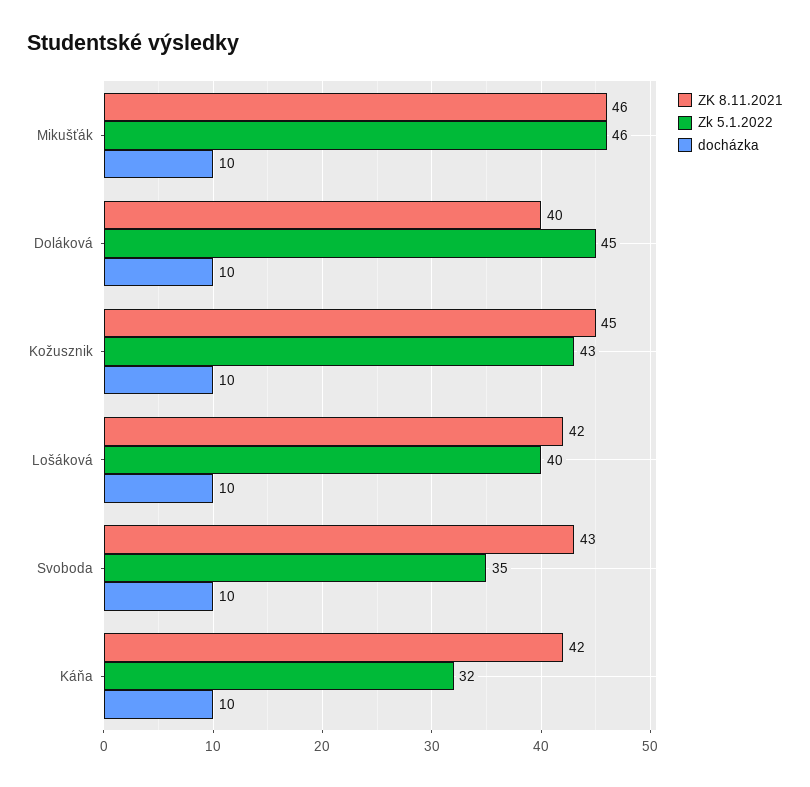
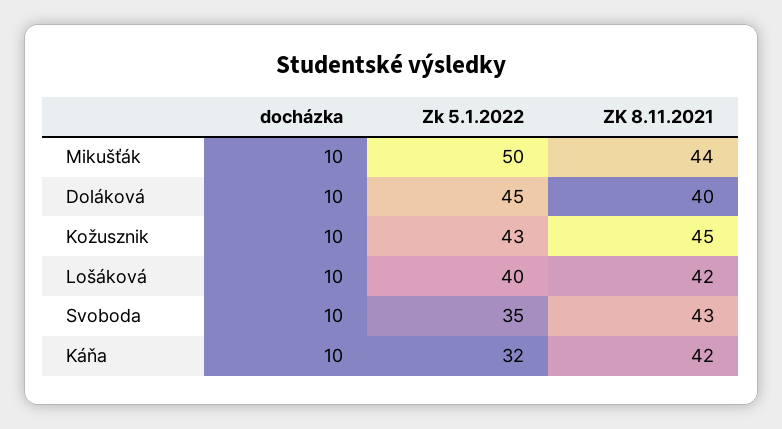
  {
    "ZK 8.11.2021": {
-     "Mikušťák": 46,
+     "Mikušťák": 44,
      "Doláková": 40,
      "Kožusznik": 45,
      "Lošáková": 42,
      "Svoboda": 43,
      "Káňa": 42
    },
    "Zk 5.1.2022": {
-     "Mikušťák": 46,
+     "Mikušťák": 50,
      "Doláková": 45,
      "Kožusznik": 43,
      "Lošáková": 40,
      "Svoboda": 35,
      "Káňa": 32
    },
    "docházka": {
      "Mikušťák": 10,
      "Doláková": 10,
      "Kožusznik": 10,
      "Lošáková": 10,
      "Svoboda": 10,
      "Káňa": 10
    }
  }

